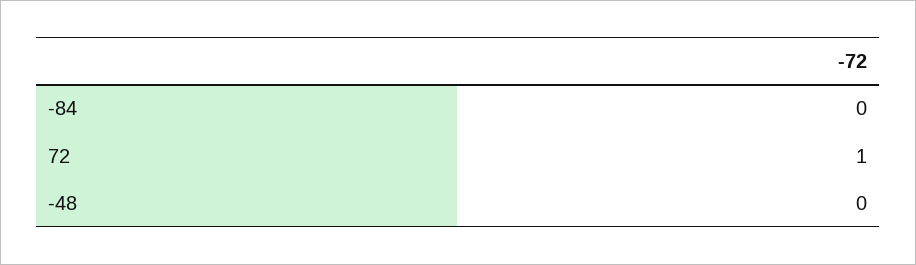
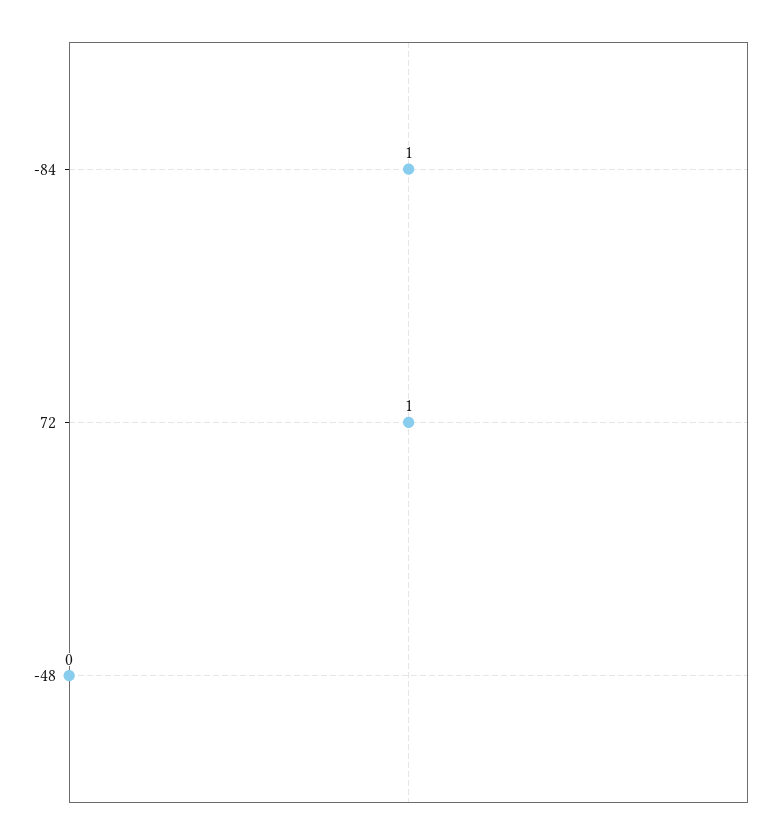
  {
-   "-84": 0,
+   "-84": 1,
    "72": 1,
    "-48": 0
  }

